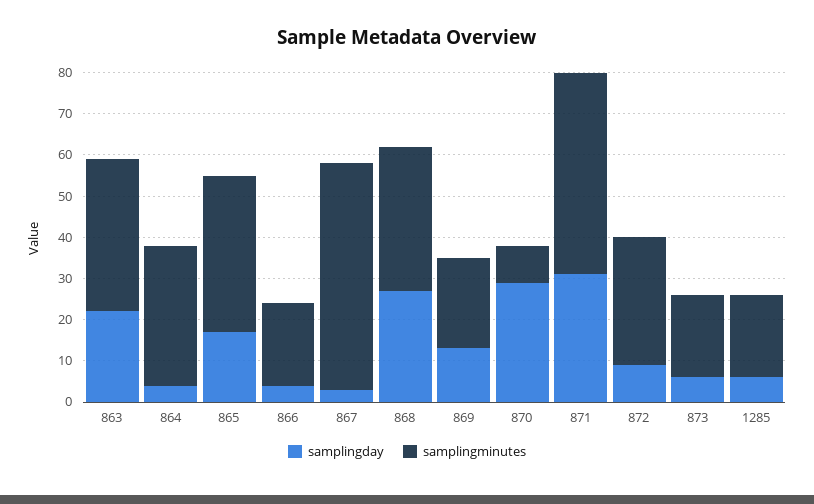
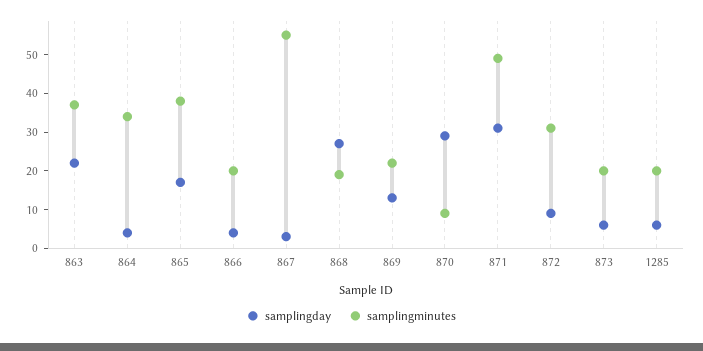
  {
    "samplingday": {
      "863": 20,
      "864": 5,
      "865": 15,
      "866": 5,
      "867": 5,
      "868": 25,
      "869": 15,
      "870": 30,
      "871": 30,
      "872": 10,
      "873": 5,
      "1285": 5
    },
    "samplingminutes": {
      "863": 35,
      "864": 35,
      "865": 40,
      "866": 20,
      "867": 55,
-     "868": 35,
+     "868": 20,
      "869": 20,
      "870": 10,
      "871": 50,
      "872": 30,
      "873": 20,
      "1285": 20
    }
  }

